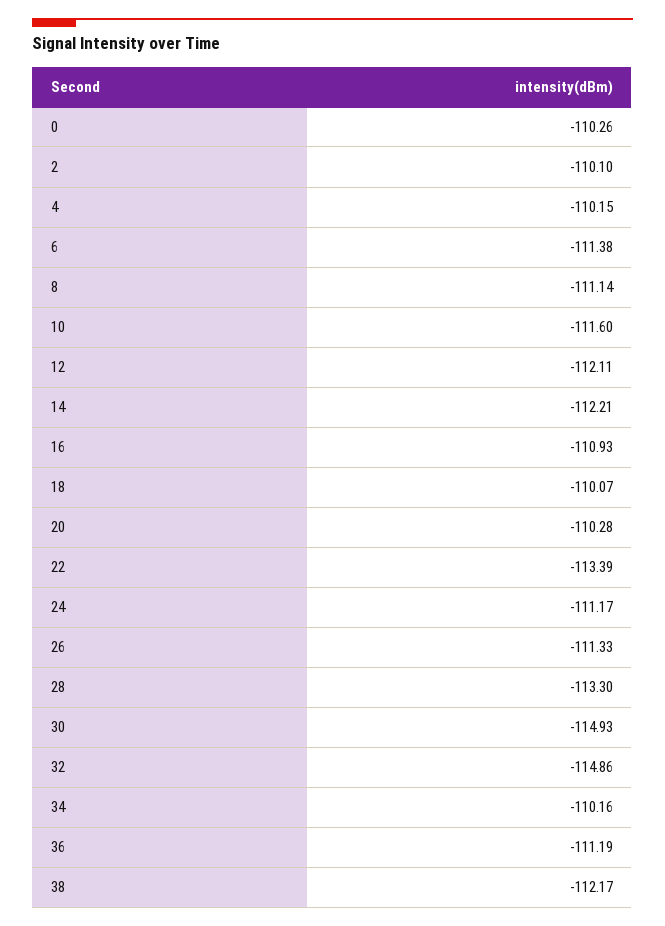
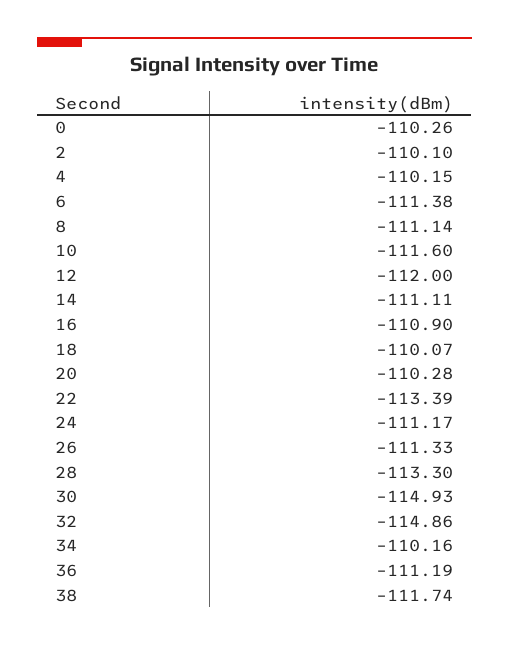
  {
    "0": -110.26,
    "2": -110.1,
    "4": -110.15,
    "6": -111.38,
    "8": -111.14,
    "10": -111.6,
-   "12": -112.11,
+   "12": -112,
-   "14": -112.21,
+   "14": -111.11,
-   "16": -110.93,
+   "16": -110.9,
    "18": -110.07,
    "20": -110.28,
    "22": -113.39,
    "24": -111.17,
    "26": -111.33,
    "28": -113.3,
    "30": -114.93,
    "32": -114.86,
    "34": -110.16,
    "36": -111.19,
-   "38": -112.17
+   "38": -111.74
  }

